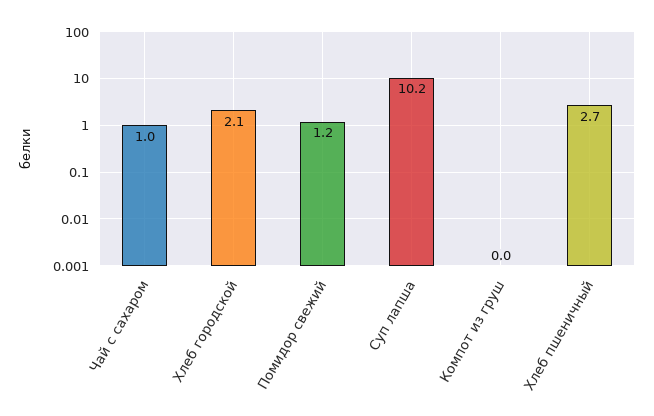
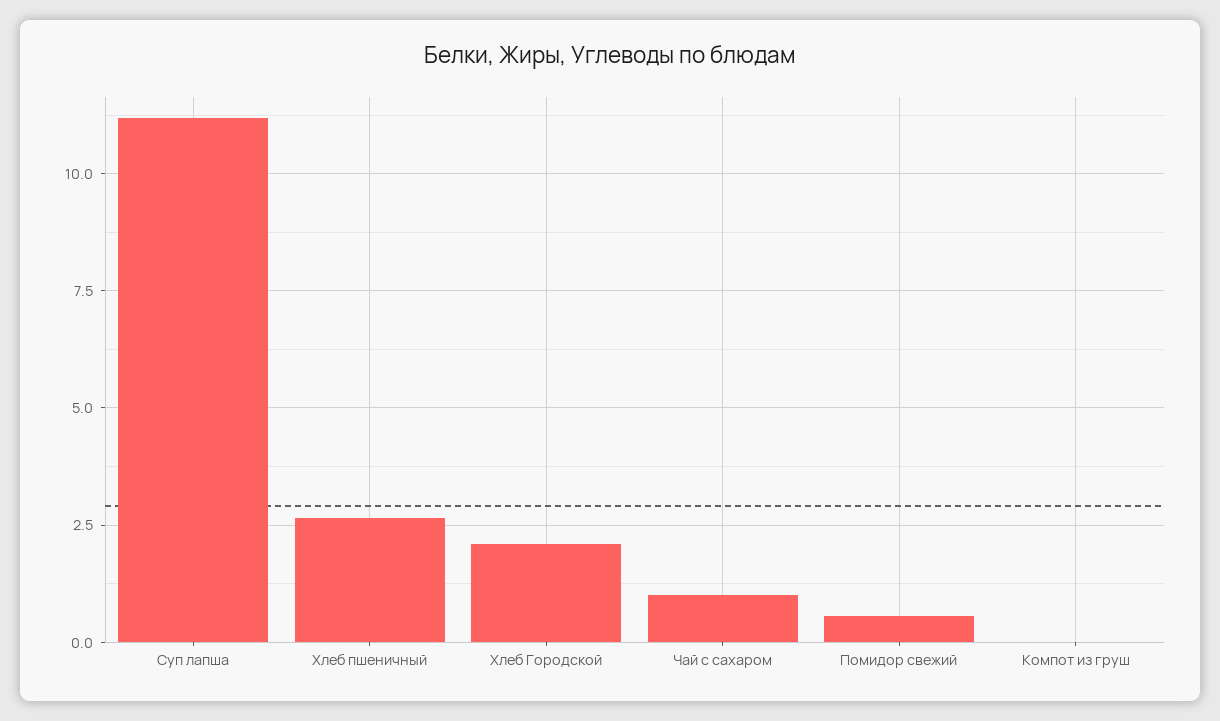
  {
    "Чай с сахаром": 1,
    "Хлеб городской": 2.1,
-   "Помидор свежий": 1.2,
+   "Помидор свежий": 0.5,
-   "Суп лапша": 10.2,
+   "Суп лапша": 11.25,
    "Компот из груш": 0,
    "Хлеб пшеничный": 2.7
  }

